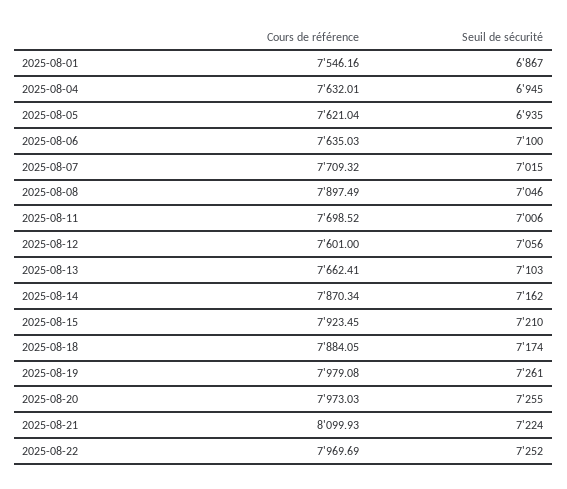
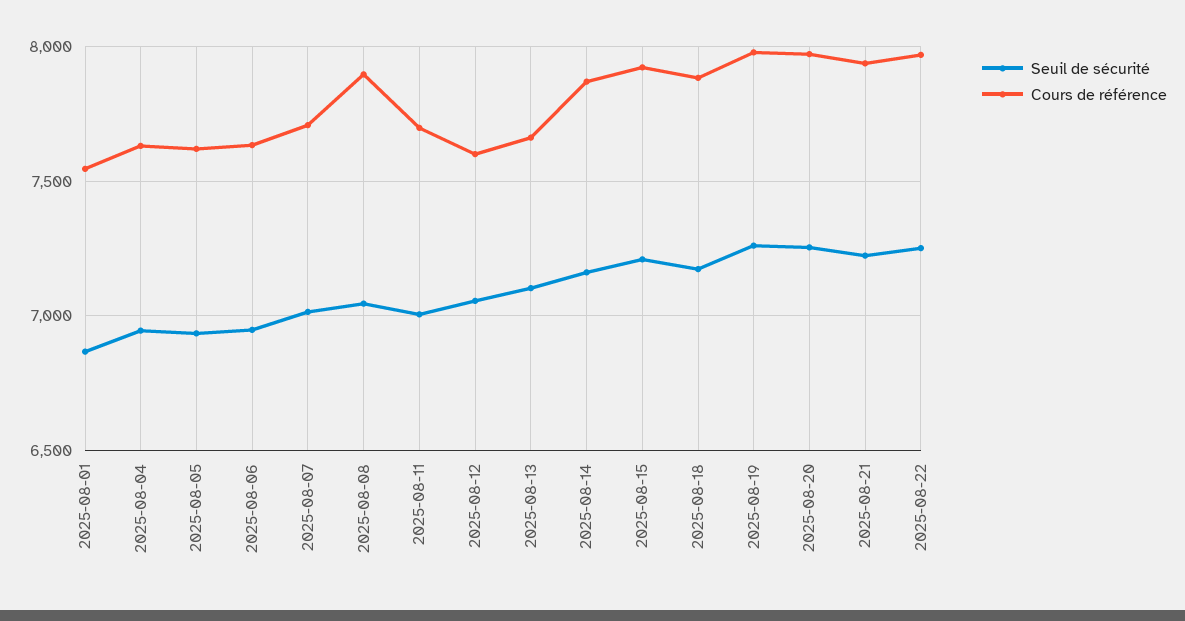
  {
    "Cours de référence": {
      "2025-08-01": 7546.16,
      "2025-08-04": 7632.01,
      "2025-08-05": 7621.04,
      "2025-08-06": 7635.03,
      "2025-08-07": 7709.32,
      "2025-08-08": 7897.49,
      "2025-08-11": 7698.52,
      "2025-08-12": 7601,
      "2025-08-13": 7662.41,
      "2025-08-14": 7870.34,
      "2025-08-15": 7923.45,
      "2025-08-18": 7884.05,
      "2025-08-19": 7979.08,
      "2025-08-20": 7973.03,
-     "2025-08-21": 8099.93,
+     "2025-08-21": 7950,
      "2025-08-22": 7969.69
    },
    "Seuil de sécurité": {
      "2025-08-01": 6867,
      "2025-08-04": 6945,
      "2025-08-05": 6935,
-     "2025-08-06": 7100,
+     "2025-08-06": 6950,
      "2025-08-07": 7015,
      "2025-08-08": 7046,
      "2025-08-11": 7006,
      "2025-08-12": 7056,
      "2025-08-13": 7103,
      "2025-08-14": 7162,
      "2025-08-15": 7210,
      "2025-08-18": 7174,
      "2025-08-19": 7261,
      "2025-08-20": 7255,
      "2025-08-21": 7224,
      "2025-08-22": 7252
    }
  }

